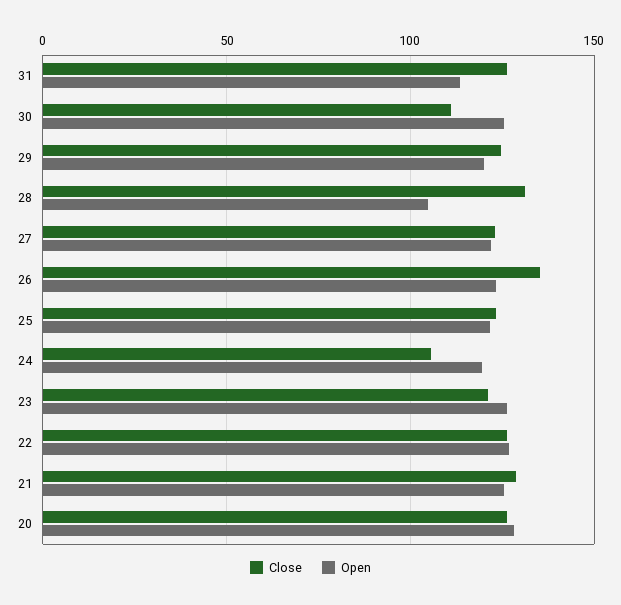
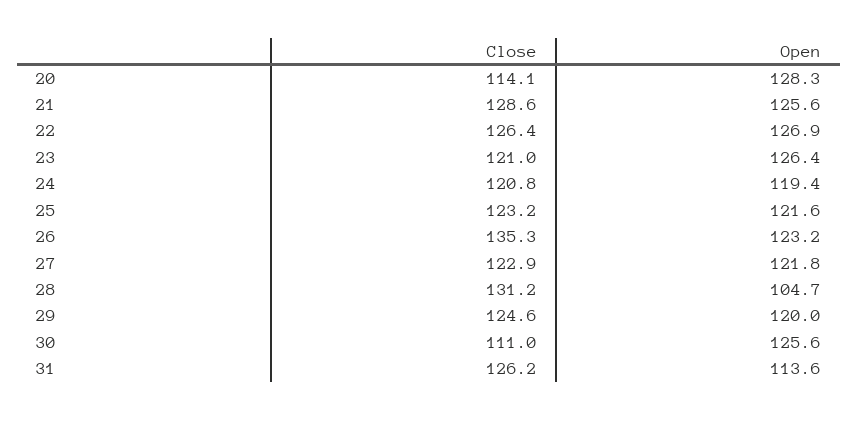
  {
    "Close": {
      "31": 126.2,
      "30": 111,
      "29": 124.6,
      "28": 131.2,
      "27": 122.9,
      "26": 135.3,
      "25": 123.2,
-     "24": 105,
+     "24": 120.8,
      "23": 121,
      "22": 126.4,
      "21": 128.6,
-     "20": 125
+     "20": 114.1
    },
    "Open": {
      "31": 113.6,
      "30": 125.6,
      "29": 120,
      "28": 104.7,
      "27": 121.8,
      "26": 123.2,
      "25": 121.6,
      "24": 119.4,
      "23": 126.4,
      "22": 126.9,
      "21": 125.6,
      "20": 128.3
    }
  }

